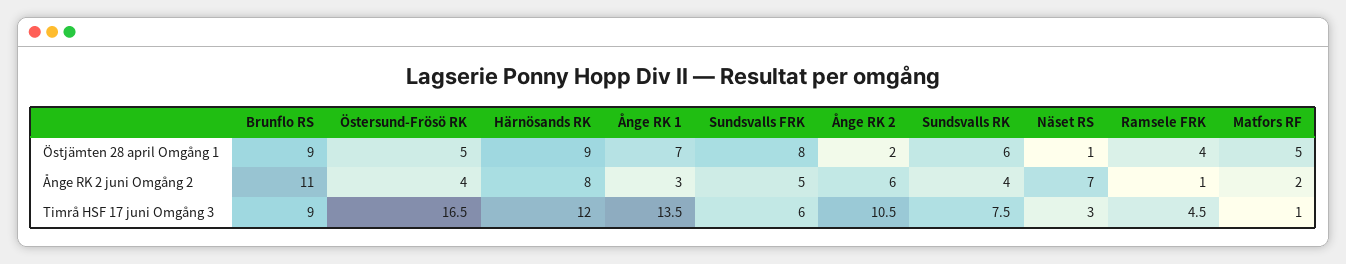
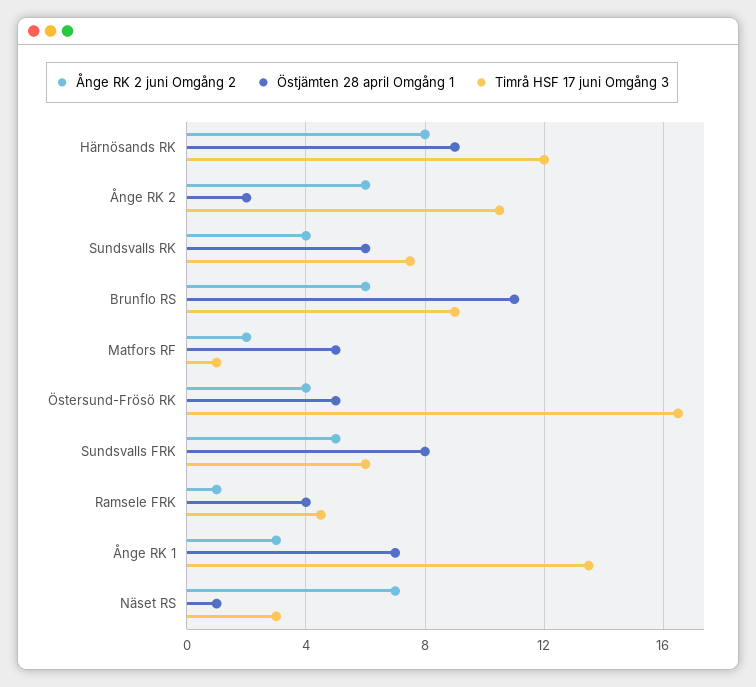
  {
    "Östjämten 28 april Omgång 1": {
-     "Brunflo RS": 9,
+     "Brunflo RS": 11,
      "Östersund-Frösö RK": 5,
      "Härnösands RK": 9,
      "Ånge RK 1": 7,
      "Sundsvalls FRK": 8,
      "Ånge RK 2": 2,
      "Sundsvalls RK": 6,
      "Näset RS": 1,
      "Ramsele FRK": 4,
      "Matfors RF": 5
    },
    "Ånge RK 2 juni Omgång 2": {
-     "Brunflo RS": 11,
+     "Brunflo RS": 6,
      "Östersund-Frösö RK": 4,
      "Härnösands RK": 8,
      "Ånge RK 1": 3,
      "Sundsvalls FRK": 5,
      "Ånge RK 2": 6,
      "Sundsvalls RK": 4,
      "Näset RS": 7,
      "Ramsele FRK": 1,
      "Matfors RF": 2
    },
    "Timrå HSF 17 juni Omgång 3": {
      "Brunflo RS": 9,
      "Östersund-Frösö RK": 16.5,
      "Härnösands RK": 12,
      "Ånge RK 1": 13.5,
      "Sundsvalls FRK": 6,
      "Ånge RK 2": 10.5,
      "Sundsvalls RK": 7.5,
      "Näset RS": 3,
      "Ramsele FRK": 4.5,
      "Matfors RF": 1
    }
  }

